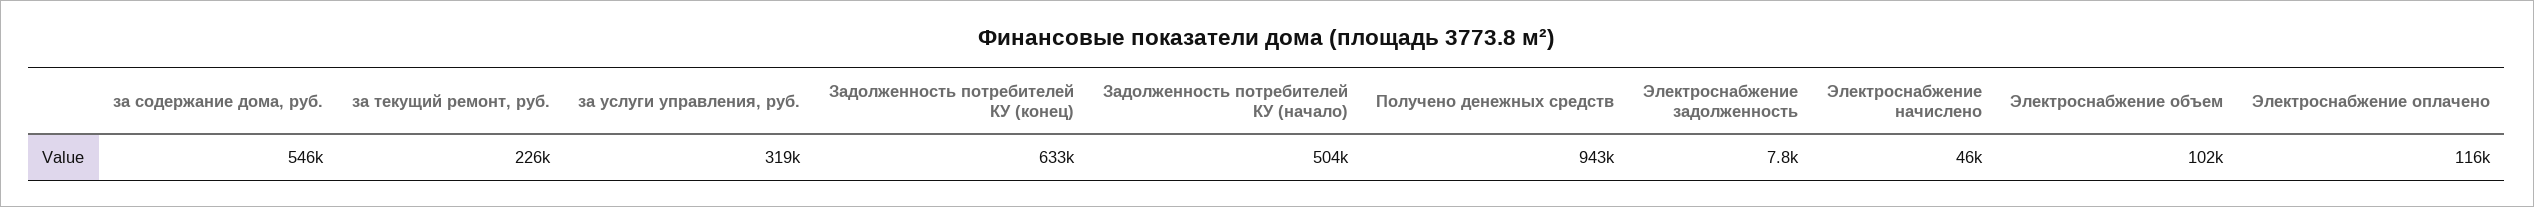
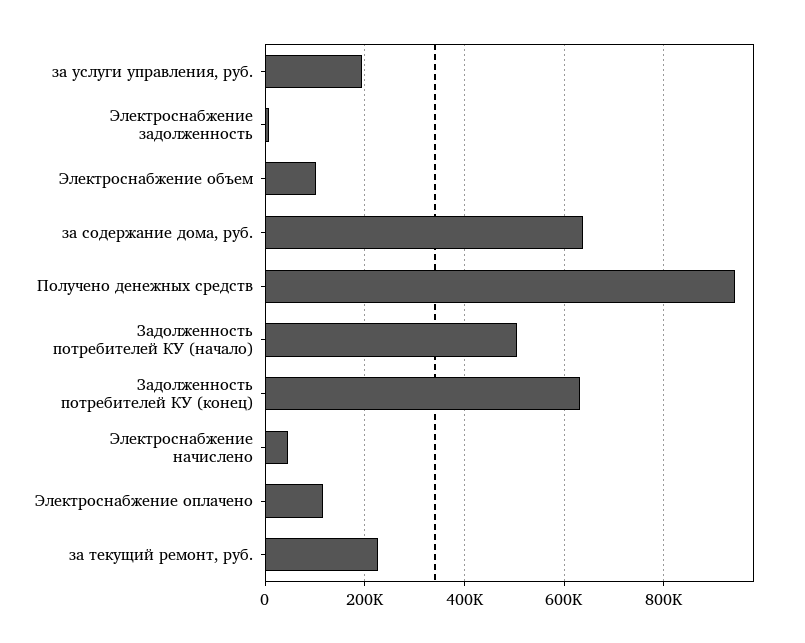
  {
-   "за содержание дома, руб.": 546000,
+   "за содержание дома, руб.": 640000,
    "за текущий ремонт, руб.": 226000,
-   "за услуги управления, руб.": 319000,
+   "за услуги управления, руб.": 200000,
    "Задолженность потребителей КУ (конец)": 633000,
    "Задолженность потребителей КУ (начало)": 504000,
    "Получено денежных средств": 943000,
    "Электроснабжение задолженность": 7800,
    "Электроснабжение начислено": 46000,
    "Электроснабжение объем": 102000,
    "Электроснабжение оплачено": 116000
  }

